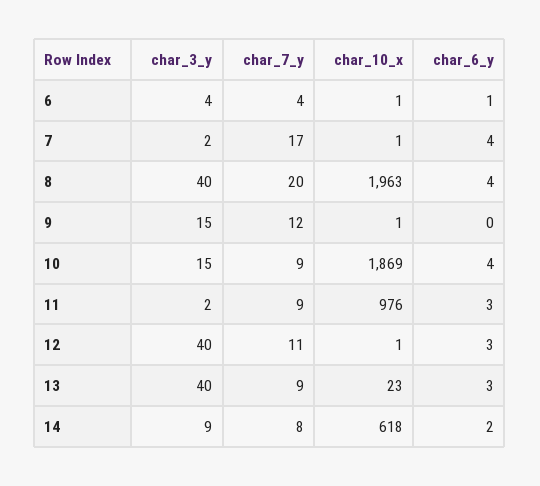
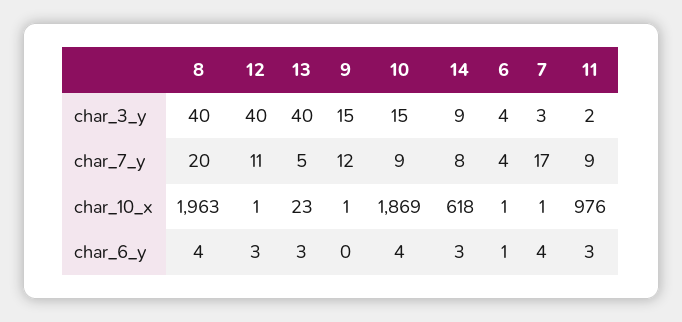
  {
    "char_3_y": {
      "6": 4,
-     "7": 2,
+     "7": 3,
      "8": 40,
      "9": 15,
      "10": 15,
      "11": 2,
      "12": 40,
      "13": 40,
      "14": 9
    },
    "char_7_y": {
      "6": 4,
      "7": 17,
      "8": 20,
      "9": 12,
      "10": 9,
      "11": 9,
      "12": 11,
-     "13": 9,
+     "13": 5,
      "14": 8
    },
    "char_10_x": {
      "6": 1,
      "7": 1,
      "8": 1963,
      "9": 1,
      "10": 1869,
      "11": 976,
      "12": 1,
      "13": 23,
      "14": 618
    },
    "char_6_y": {
      "6": 1,
      "7": 4,
      "8": 4,
      "9": 0,
      "10": 4,
      "11": 3,
      "12": 3,
      "13": 3,
-     "14": 2
+     "14": 3
    }
  }

